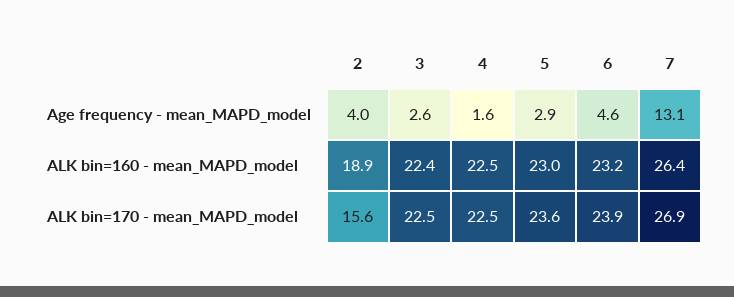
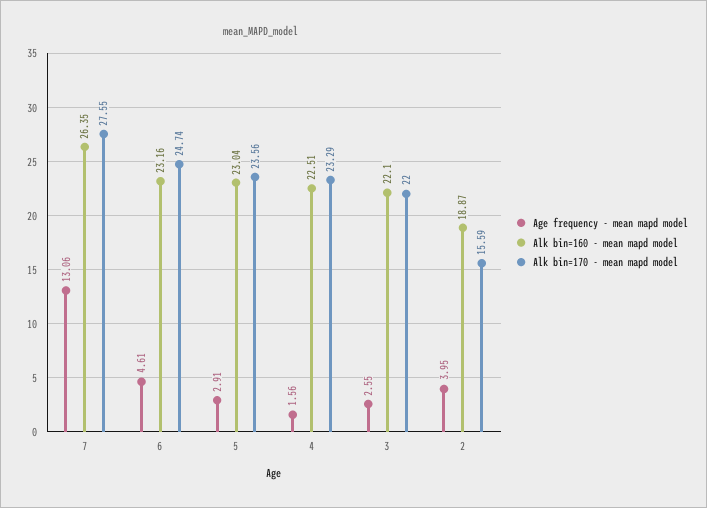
  {
    "Age frequency - mean_MAPD_model": {
      "2": 3.95,
      "3": 2.55,
      "4": 1.56,
      "5": 2.91,
      "6": 4.61,
      "7": 13.06
    },
    "ALK bin=160 - mean_MAPD_model": {
      "2": 18.87,
-     "3": 22.4,
+     "3": 22.1,
      "4": 22.51,
      "5": 23.04,
      "6": 23.16,
      "7": 26.35
    },
    "ALK bin=170 - mean_MAPD_model": {
      "2": 15.59,
-     "3": 22.5,
+     "3": 22,
-     "4": 22.5,
+     "4": 23.29,
      "5": 23.56,
-     "6": 23.9,
+     "6": 24.74,
-     "7": 26.9
+     "7": 27.55
    }
  }

